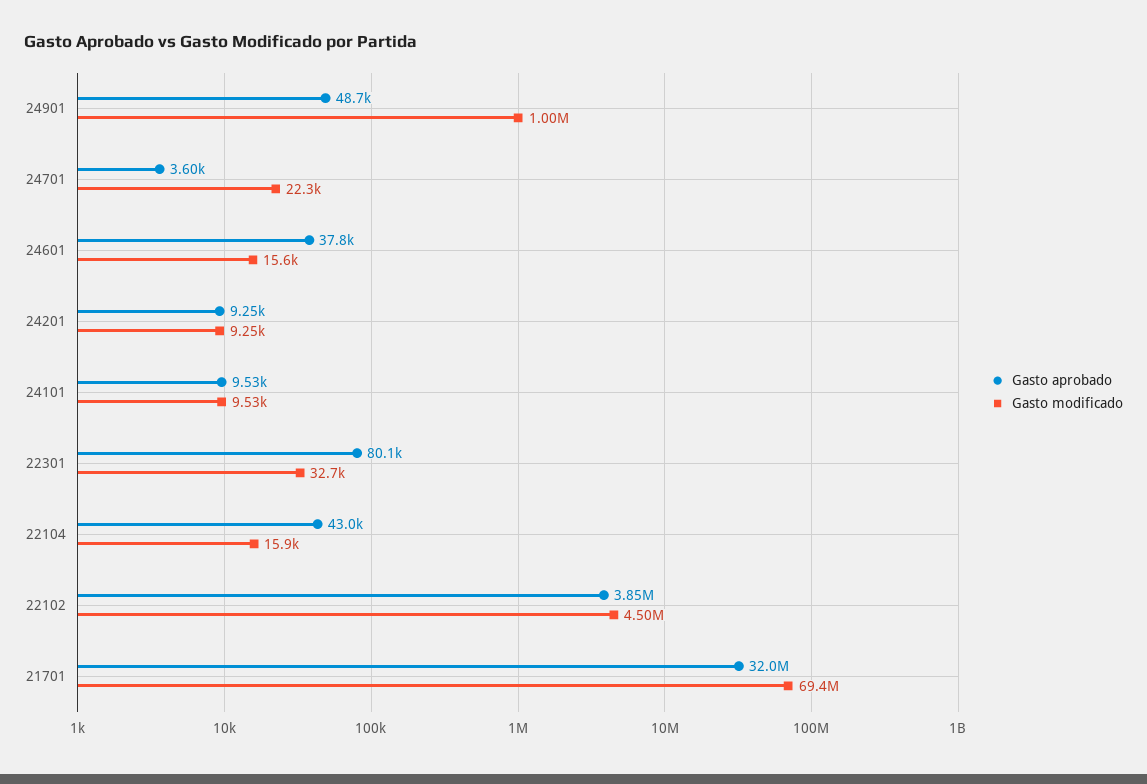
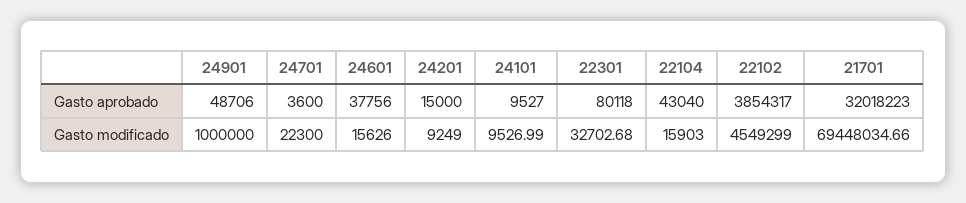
  {
    "Gasto aprobado": {
      "24901": 48706,
      "24701": 3600,
      "24601": 37756,
-     "24201": 9250,
+     "24201": 15000,
      "24101": 9527,
      "22301": 80118,
      "22104": 43040,
      "22102": 3854317,
      "21701": 32018223
    },
    "Gasto modificado": {
      "24901": 1000000,
      "24701": 22300,
      "24601": 15626,
      "24201": 9249,
      "24101": 9526.99,
      "22301": 32702.68,
      "22104": 15903,
-     "22102": 4500000,
+     "22102": 4549299,
      "21701": 69448034.66
    }
  }

